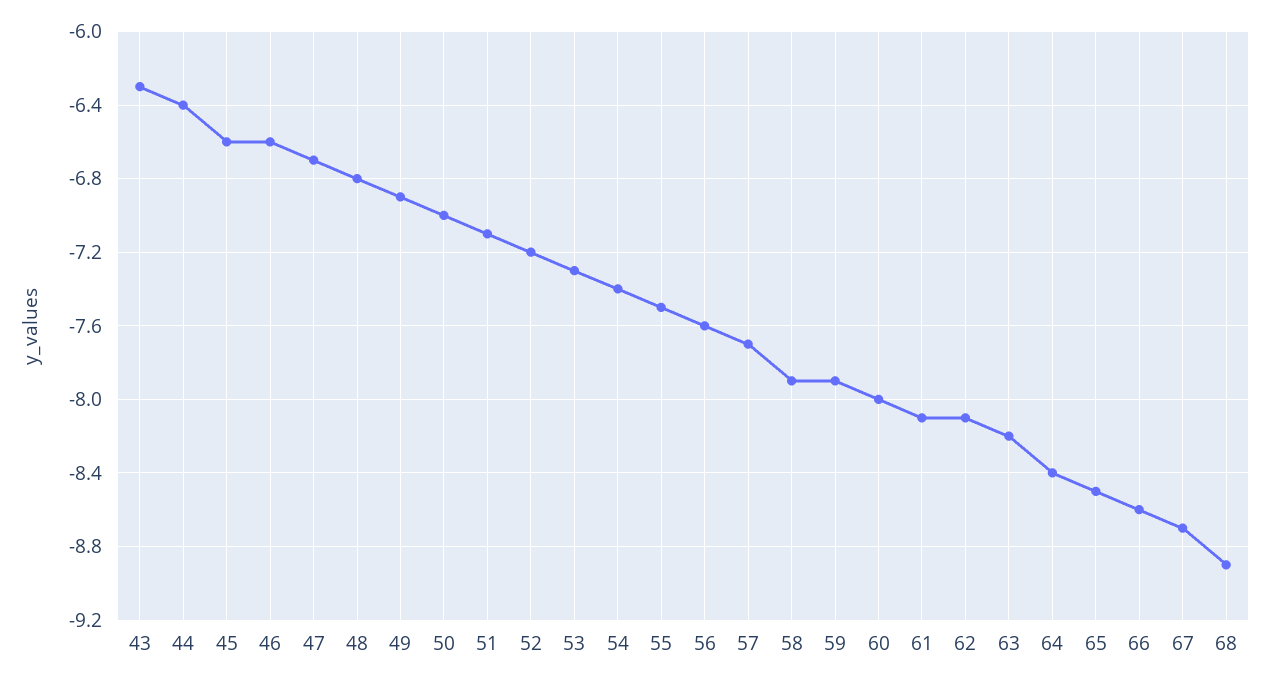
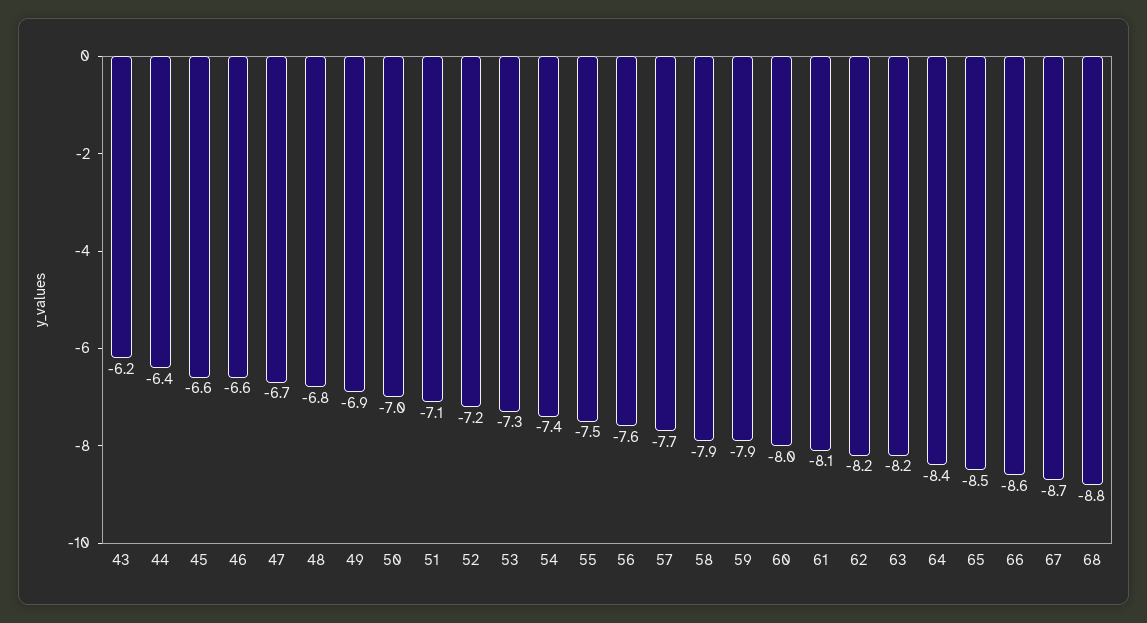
  {
-   "43": -6.3,
+   "43": -6.2,
    "44": -6.4,
    "45": -6.6,
    "46": -6.6,
    "47": -6.7,
    "48": -6.8,
    "49": -6.9,
    "50": -7,
    "51": -7.1,
    "52": -7.2,
    "53": -7.3,
    "54": -7.4,
    "55": -7.5,
    "56": -7.6,
    "57": -7.7,
    "58": -7.9,
    "59": -7.9,
    "60": -8,
    "61": -8.1,
-   "62": -8.1,
+   "62": -8.2,
    "63": -8.2,
    "64": -8.4,
    "65": -8.5,
    "66": -8.6,
    "67": -8.7,
-   "68": -8.9
+   "68": -8.8
  }

